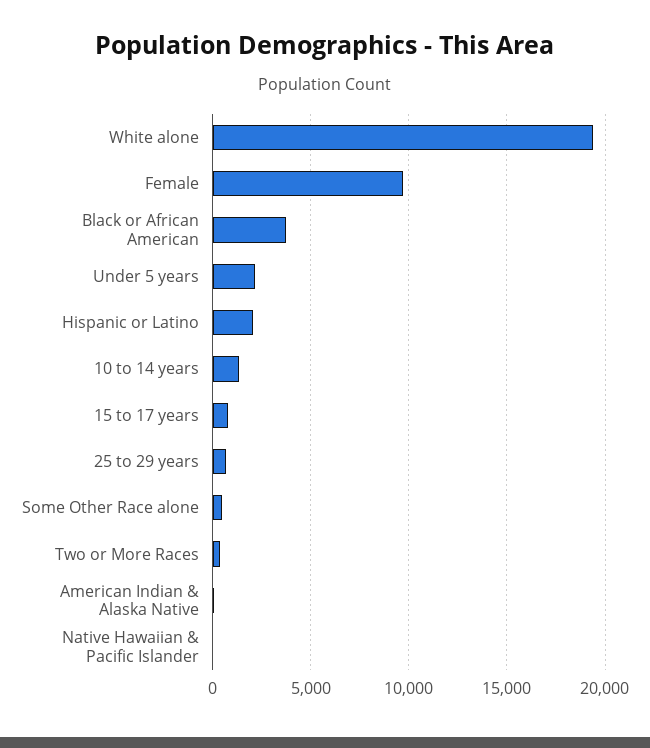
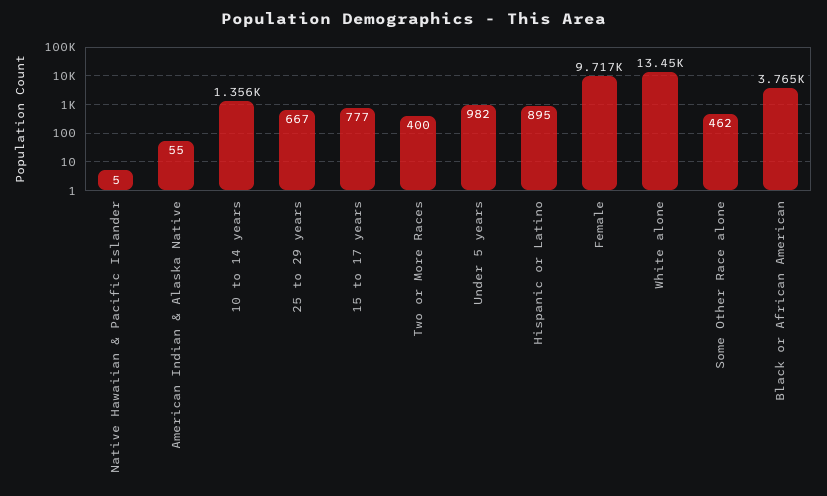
  {
-   "White alone": 19500,
+   "White alone": 13450,
    "Female": 9717,
    "Black or African American": 3765,
-   "Under 5 years": 2000,
+   "Under 5 years": 982,
-   "Hispanic or Latino": 2000,
+   "Hispanic or Latino": 895,
    "10 to 14 years": 1356,
    "15 to 17 years": 777,
    "25 to 29 years": 667,
    "Some Other Race alone": 462,
    "Two or More Races": 400,
    "American Indian & Alaska Native": 55,
    "Native Hawaiian & Pacific Islander": 5
  }

